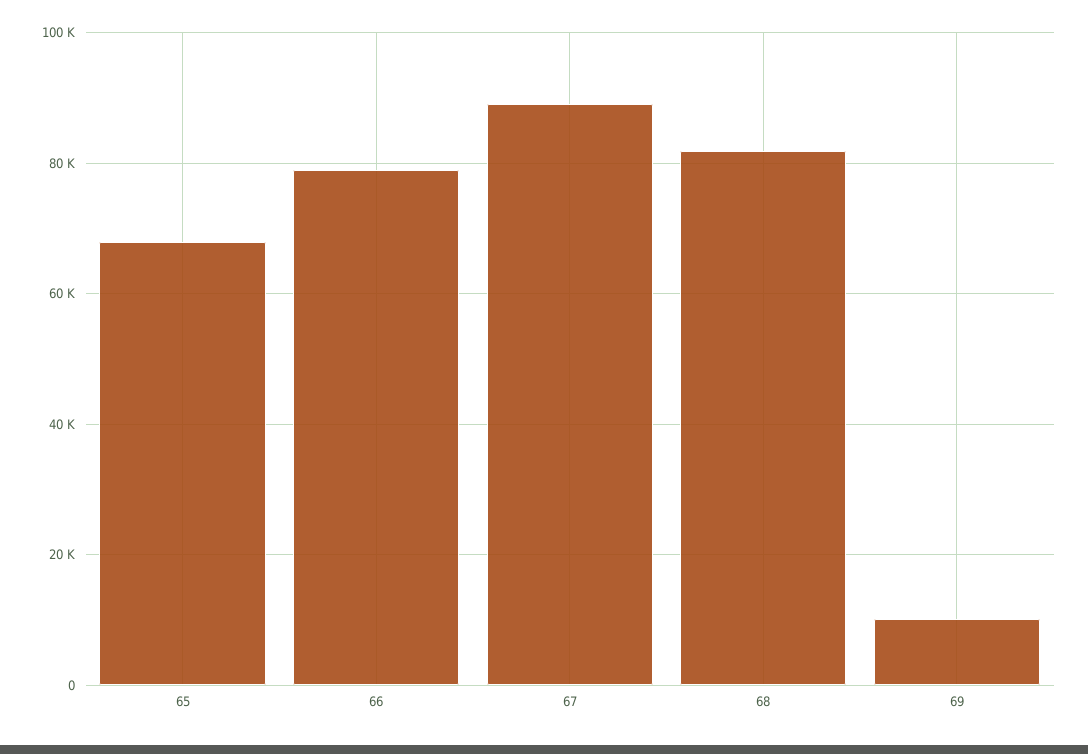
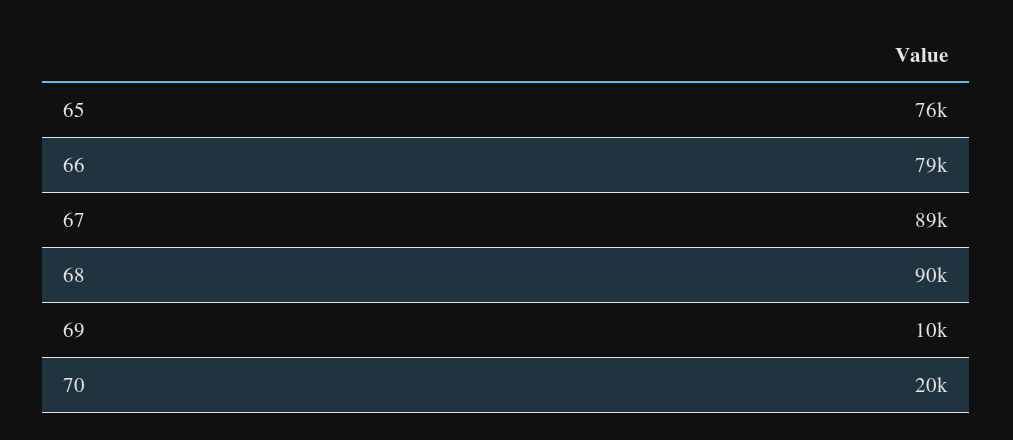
  {
-   "65": 68000,
+   "65": 76000,
    "66": 79000,
    "67": 89000,
-   "68": 82000,
+   "68": 90000,
-   "69": 10000
+   "69": 10000,
+   "70": 20000
  }

